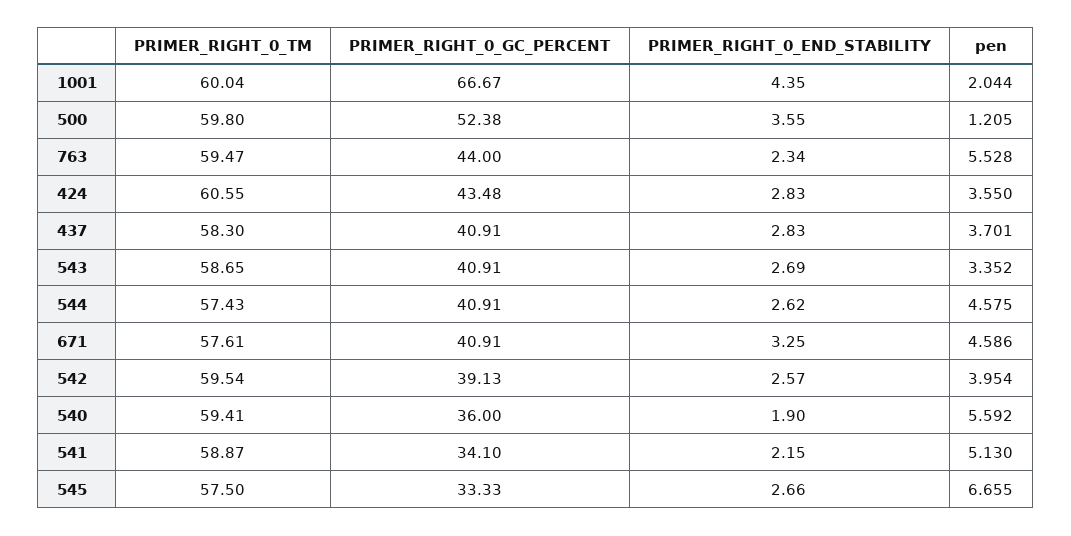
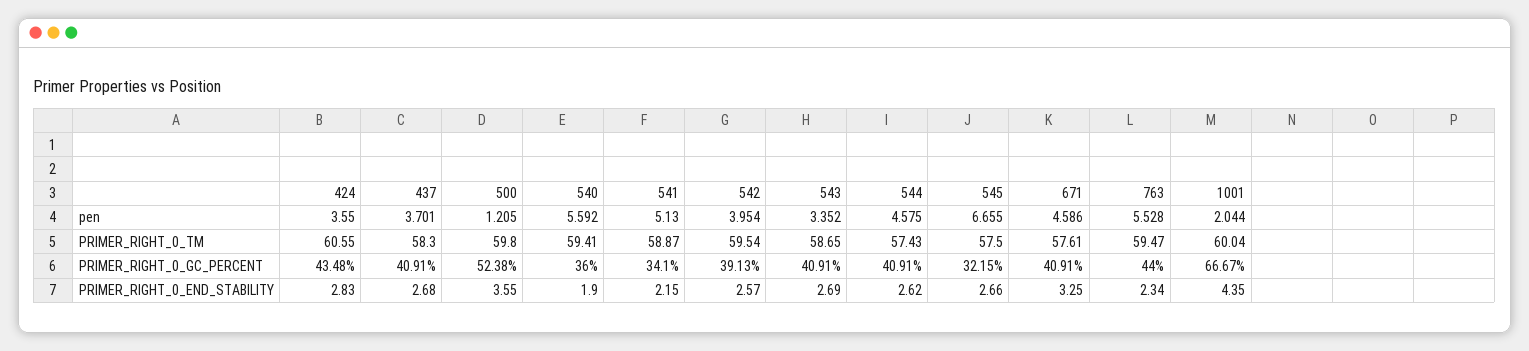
  {
    "PRIMER_RIGHT_0_TM": {
      "1001": 60.04,
      "500": 59.8,
      "763": 59.47,
      "424": 60.55,
      "437": 58.3,
      "543": 58.65,
      "544": 57.43,
      "671": 57.61,
      "542": 59.54,
      "540": 59.41,
      "541": 58.87,
      "545": 57.5
    },
    "PRIMER_RIGHT_0_GC_PERCENT": {
      "1001": 66.67,
      "500": 52.38,
      "763": 44,
      "424": 43.48,
      "437": 40.91,
      "543": 40.91,
      "544": 40.91,
      "671": 40.91,
      "542": 39.13,
      "540": 36,
      "541": 34.1,
-     "545": 33.33
+     "545": 32.15
    },
    "PRIMER_RIGHT_0_END_STABILITY": {
      "1001": 4.35,
      "500": 3.55,
      "763": 2.34,
      "424": 2.83,
-     "437": 2.83,
+     "437": 2.68,
      "543": 2.69,
      "544": 2.62,
      "671": 3.25,
      "542": 2.57,
      "540": 1.9,
      "541": 2.15,
      "545": 2.66
    },
    "pen": {
      "1001": 2.044,
      "500": 1.205,
      "763": 5.528,
      "424": 3.55,
      "437": 3.701,
      "543": 3.352,
      "544": 4.575,
      "671": 4.586,
      "542": 3.954,
      "540": 5.592,
      "541": 5.13,
      "545": 6.655
    }
  }

